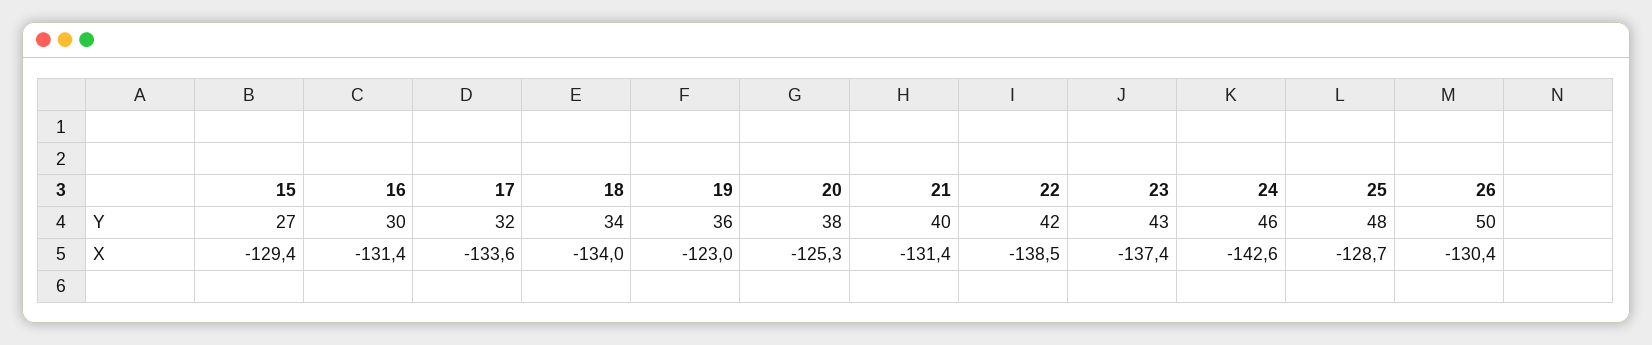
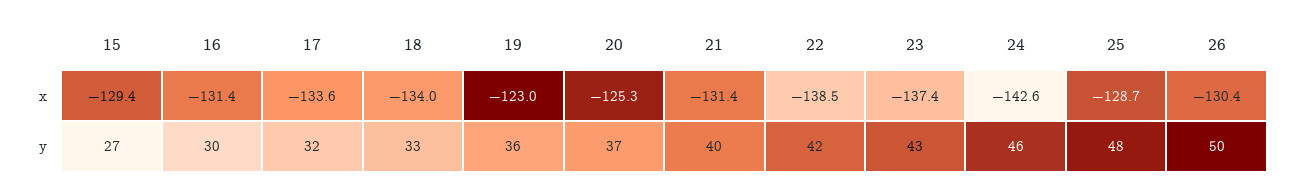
  {
    "15": {
      "Y": 27,
      "X": -129.4
    },
    "16": {
      "Y": 30,
      "X": -131.4
    },
    "17": {
      "Y": 32,
      "X": -133.6
    },
    "18": {
-     "Y": 34,
+     "Y": 33,
      "X": -134
    },
    "19": {
      "Y": 36,
      "X": -123
    },
    "20": {
-     "Y": 38,
+     "Y": 37,
      "X": -125.3
    },
    "21": {
      "Y": 40,
      "X": -131.4
    },
    "22": {
      "Y": 42,
      "X": -138.5
    },
    "23": {
      "Y": 43,
      "X": -137.4
    },
    "24": {
      "Y": 46,
      "X": -142.6
    },
    "25": {
      "Y": 48,
      "X": -128.7
    },
    "26": {
      "Y": 50,
      "X": -130.4
    }
  }

